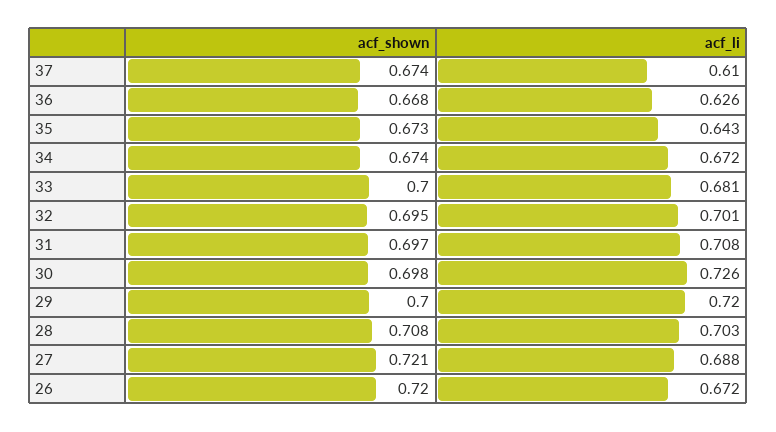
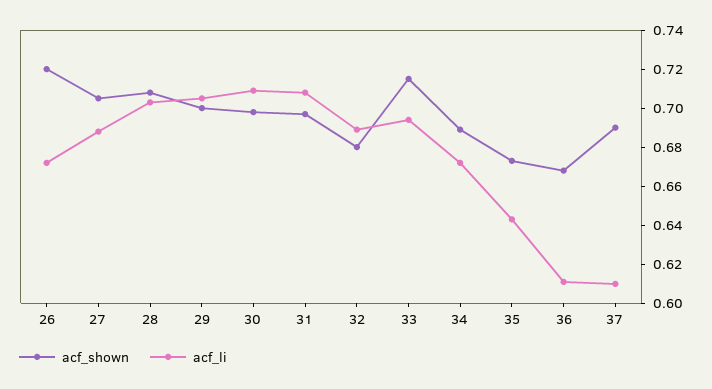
  {
    "acf_shown": {
-     "37": 0.674,
+     "37": 0.69,
      "36": 0.668,
      "35": 0.673,
-     "34": 0.674,
+     "34": 0.69,
-     "33": 0.7,
+     "33": 0.715,
-     "32": 0.695,
+     "32": 0.68,
      "31": 0.697,
      "30": 0.698,
      "29": 0.7,
      "28": 0.708,
-     "27": 0.721,
+     "27": 0.705,
      "26": 0.72
    },
    "acf_li": {
      "37": 0.61,
-     "36": 0.626,
+     "36": 0.61,
      "35": 0.643,
      "34": 0.672,
-     "33": 0.681,
+     "33": 0.695,
-     "32": 0.701,
+     "32": 0.69,
      "31": 0.708,
-     "30": 0.726,
+     "30": 0.71,
-     "29": 0.72,
+     "29": 0.705,
      "28": 0.703,
      "27": 0.688,
      "26": 0.672
    }
  }

